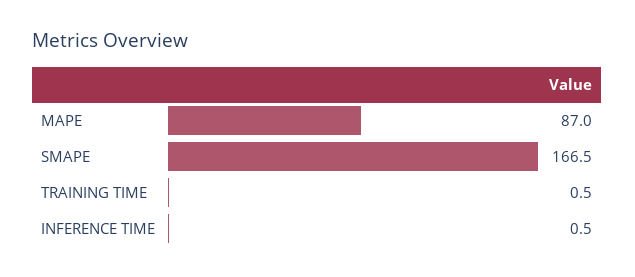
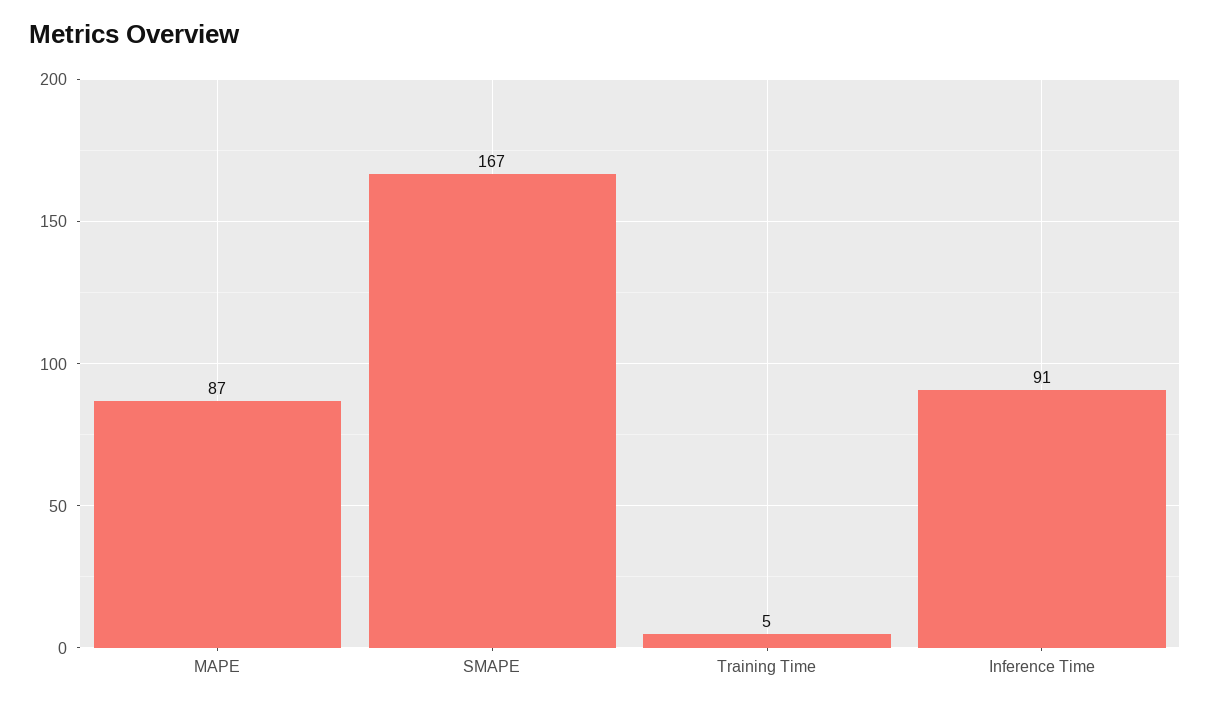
  {
    "MAPE": 87,
    "SMAPE": 166.5,
-   "TRAINING TIME": 0.5,
+   "TRAINING TIME": 5,
-   "INFERENCE TIME": 0.5
+   "INFERENCE TIME": 91
  }

